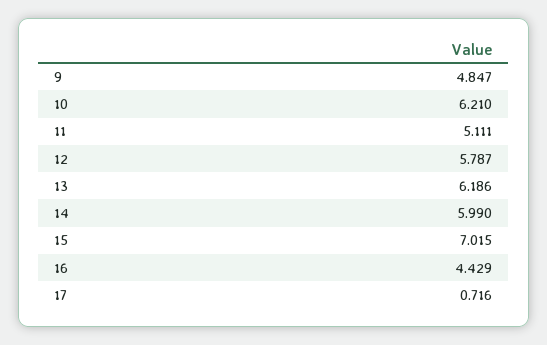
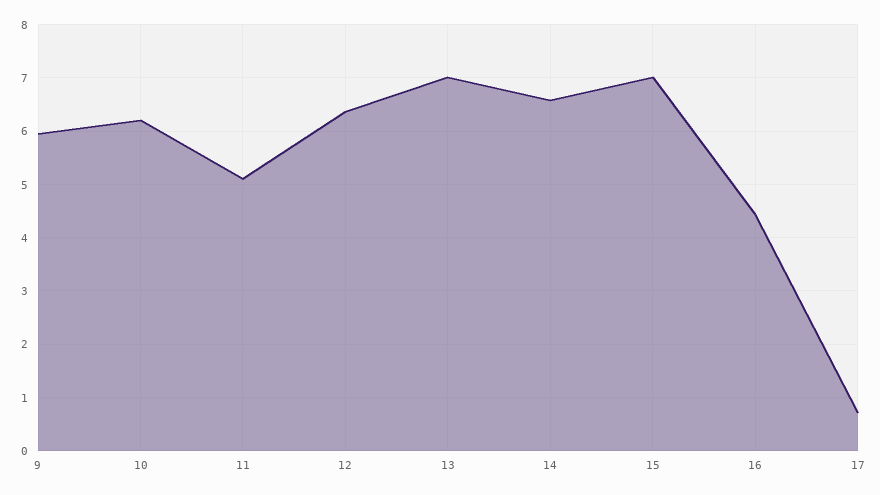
  {
-   "9": 4.847,
+   "9": 6,
    "10": 6.21,
    "11": 5.111,
-   "12": 5.787,
+   "12": 6.4,
-   "13": 6.186,
+   "13": 7,
-   "14": 5.99,
+   "14": 6.6,
    "15": 7.015,
    "16": 4.429,
    "17": 0.716
  }

